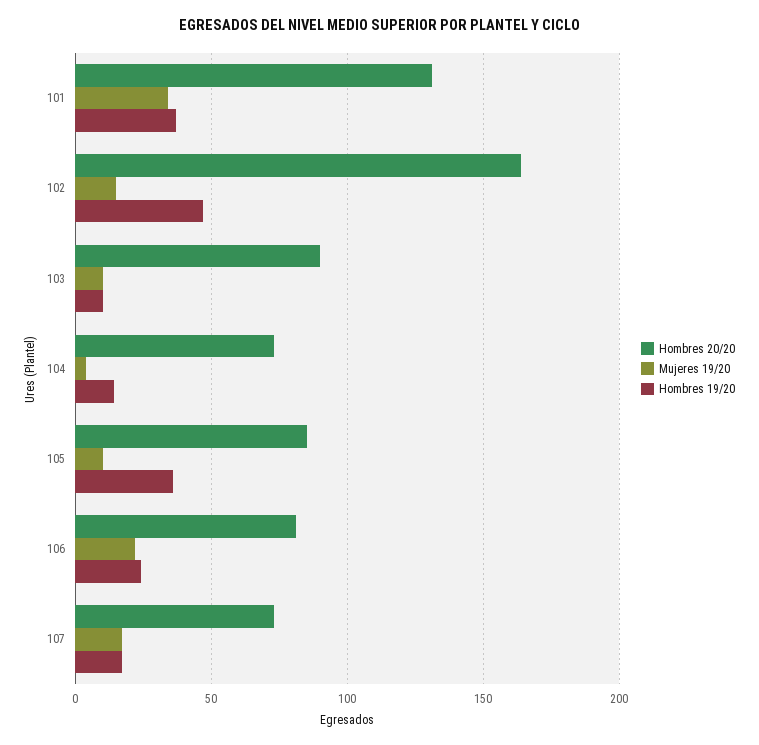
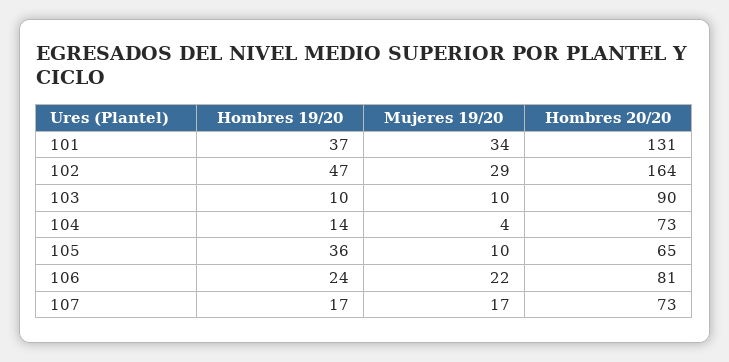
  {
    "Hombres 20/20": {
      "101": 131,
      "102": 164,
      "103": 90,
      "104": 73,
-     "105": 85,
+     "105": 65,
      "106": 81,
      "107": 73
    },
    "Mujeres 19/20": {
      "101": 34,
-     "102": 15,
+     "102": 29,
      "103": 10,
      "104": 4,
      "105": 10,
      "106": 22,
      "107": 17
    },
    "Hombres 19/20": {
      "101": 37,
      "102": 47,
      "103": 10,
      "104": 14,
      "105": 36,
      "106": 24,
      "107": 17
    }
  }

